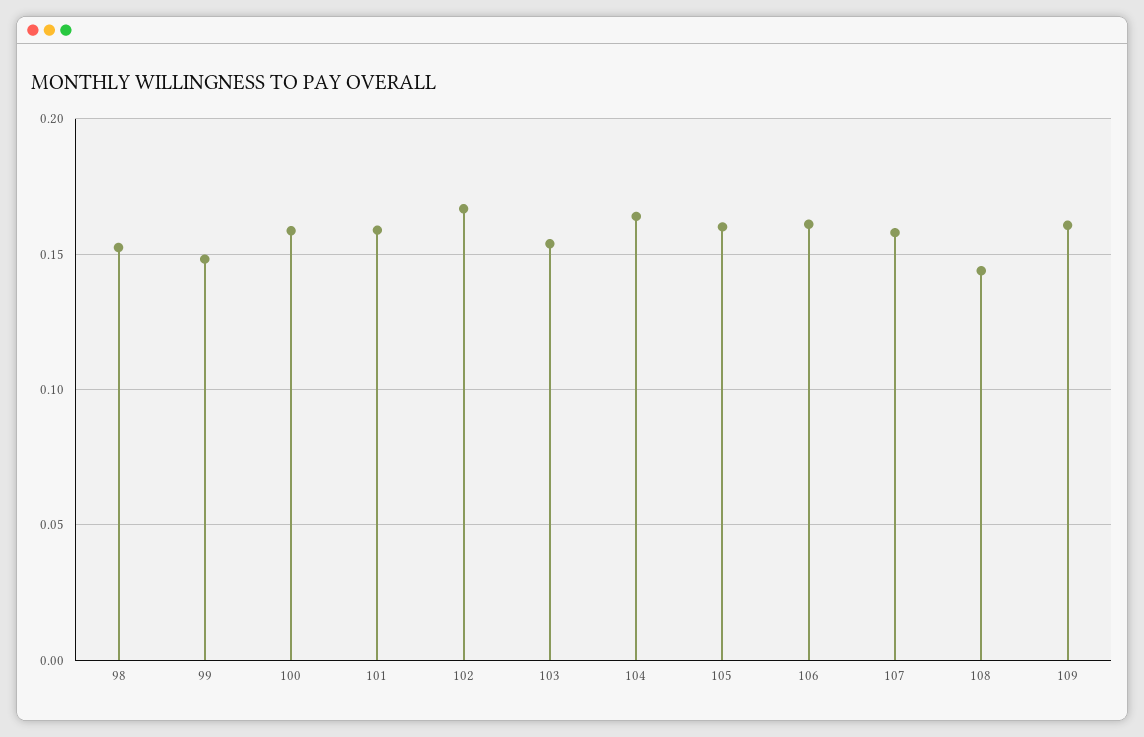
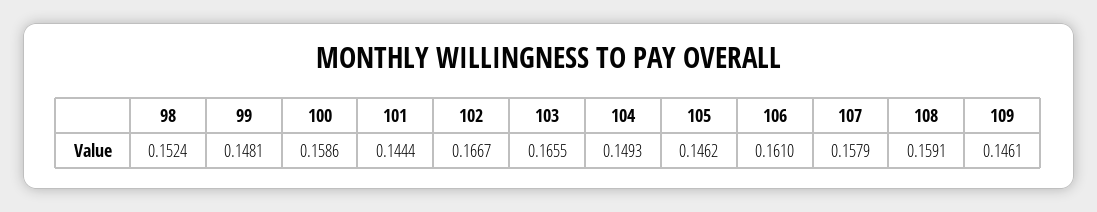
  {
    "98": 0.1524,
    "99": 0.1481,
    "100": 0.1586,
-   "101": 0.16,
+   "101": 0.1444,
    "102": 0.1667,
-   "103": 0.155,
+   "103": 0.1655,
-   "104": 0.165,
+   "104": 0.1493,
-   "105": 0.16,
+   "105": 0.1462,
    "106": 0.161,
    "107": 0.1579,
-   "108": 0.145,
+   "108": 0.1591,
-   "109": 0.16
+   "109": 0.1461
  }

